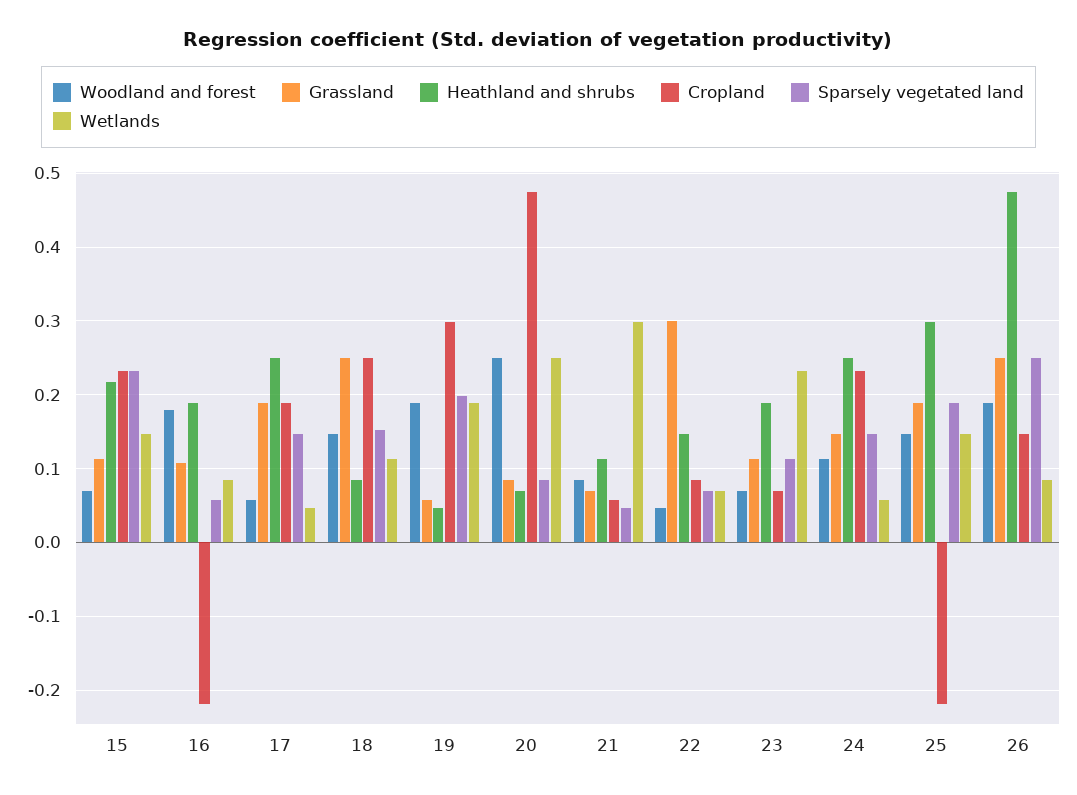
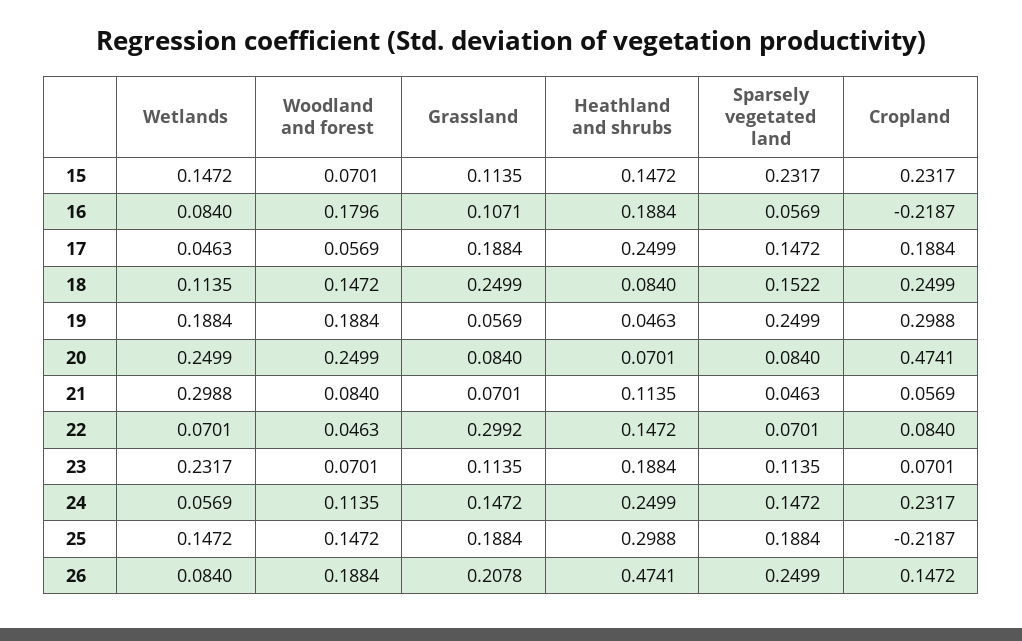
  {
    "Woodland and forest": {
      "15": 0.0701,
      "16": 0.1796,
      "17": 0.0569,
      "18": 0.1472,
      "19": 0.1884,
      "20": 0.2499,
      "21": 0.084,
      "22": 0.0463,
      "23": 0.0701,
      "24": 0.1135,
      "25": 0.1472,
      "26": 0.1884
    },
    "Grassland": {
      "15": 0.1135,
      "16": 0.1071,
      "17": 0.1884,
      "18": 0.2499,
      "19": 0.0569,
      "20": 0.084,
      "21": 0.0701,
      "22": 0.2992,
      "23": 0.1135,
      "24": 0.1472,
      "25": 0.1884,
-     "26": 0.25
+     "26": 0.2078
    },
    "Heathland and shrubs": {
-     "15": 0.22,
+     "15": 0.1472,
      "16": 0.1884,
      "17": 0.2499,
      "18": 0.084,
      "19": 0.0463,
      "20": 0.0701,
      "21": 0.1135,
      "22": 0.1472,
      "23": 0.1884,
      "24": 0.2499,
      "25": 0.2988,
      "26": 0.4741
    },
    "Cropland": {
      "15": 0.2317,
      "16": -0.2187,
      "17": 0.1884,
      "18": 0.2499,
      "19": 0.2988,
      "20": 0.4741,
      "21": 0.0569,
      "22": 0.084,
      "23": 0.0701,
      "24": 0.2317,
      "25": -0.2187,
      "26": 0.1472
    },
    "Sparsely vegetated land": {
      "15": 0.2317,
      "16": 0.0569,
      "17": 0.1472,
      "18": 0.1522,
-     "19": 0.2,
+     "19": 0.2499,
      "20": 0.084,
      "21": 0.0463,
      "22": 0.0701,
      "23": 0.1135,
      "24": 0.1472,
      "25": 0.1884,
      "26": 0.2499
    },
    "Wetlands": {
      "15": 0.1472,
      "16": 0.084,
      "17": 0.0463,
      "18": 0.1135,
      "19": 0.1884,
      "20": 0.2499,
      "21": 0.2988,
      "22": 0.0701,
      "23": 0.2317,
      "24": 0.0569,
      "25": 0.1472,
      "26": 0.084
    }
  }

